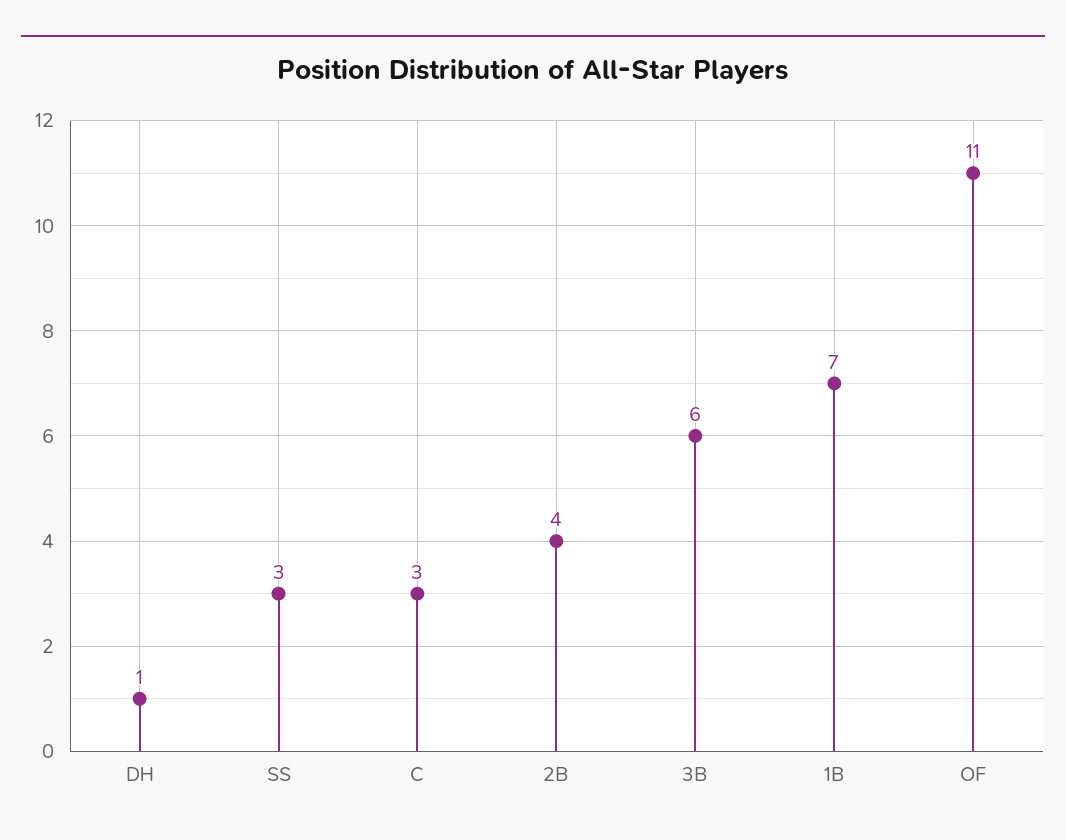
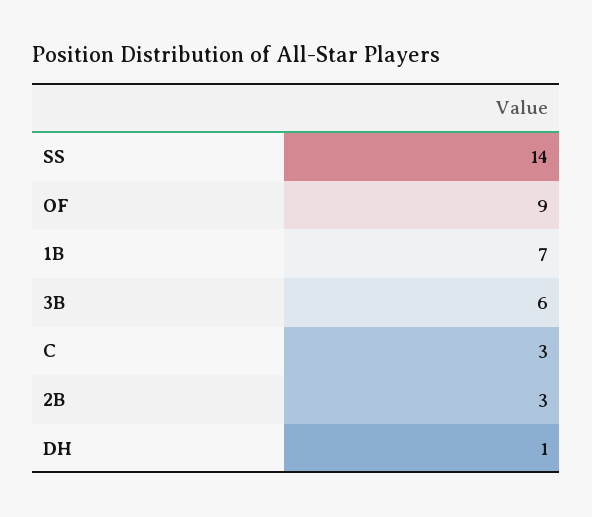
  {
    "DH": 1,
-   "SS": 3,
+   "SS": 14,
    "C": 3,
-   "2B": 4,
+   "2B": 3,
    "3B": 6,
    "1B": 7,
-   "OF": 11
+   "OF": 9
  }

